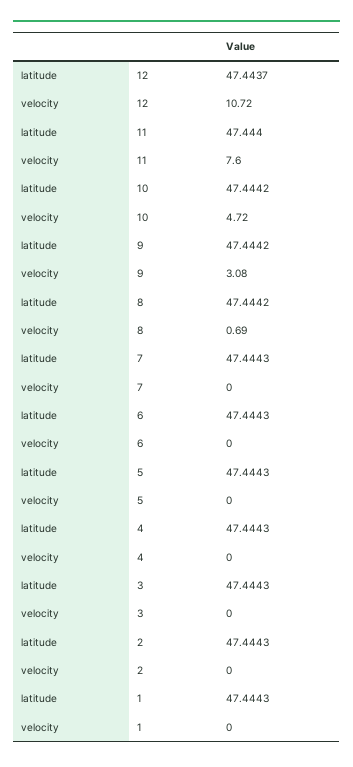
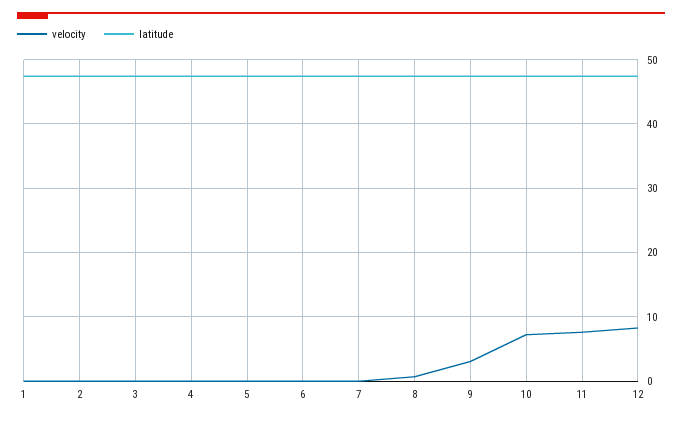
  {
    "latitude": {
      "12": 47.4437,
      "11": 47.444,
      "10": 47.4442,
      "9": 47.4442,
      "8": 47.4442,
      "7": 47.4443,
      "6": 47.4443,
      "5": 47.4443,
      "4": 47.4443,
      "3": 47.4443,
      "2": 47.4443,
      "1": 47.4443
    },
    "velocity": {
-     "12": 10.72,
+     "12": 8,
      "11": 7.6,
-     "10": 4.72,
+     "10": 7,
      "9": 3.08,
      "8": 0.69,
      "7": 0,
      "6": 0,
      "5": 0,
      "4": 0,
      "3": 0,
      "2": 0,
      "1": 0
    }
  }

